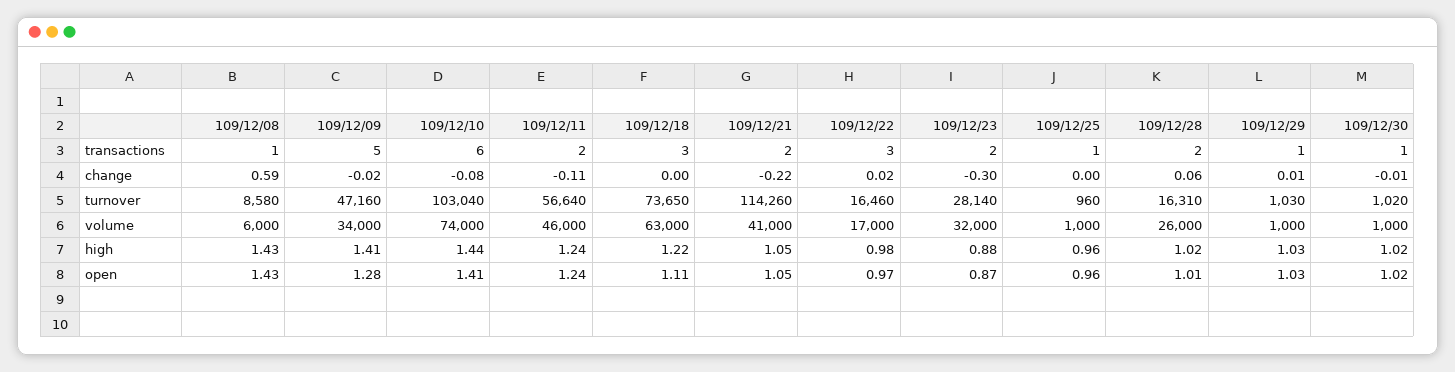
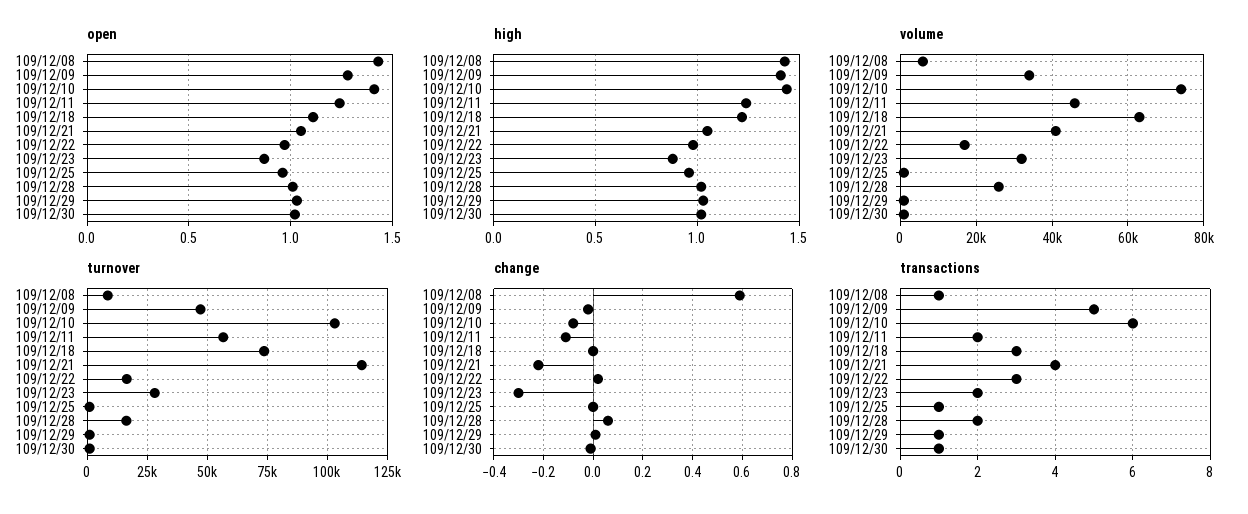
  {
    "transactions": {
      "109/12/08": 1,
      "109/12/09": 5,
      "109/12/10": 6,
      "109/12/11": 2,
      "109/12/18": 3,
-     "109/12/21": 2,
+     "109/12/21": 4,
      "109/12/22": 3,
      "109/12/23": 2,
      "109/12/25": 1,
      "109/12/28": 2,
      "109/12/29": 1,
      "109/12/30": 1
    },
    "change": {
      "109/12/08": 0.59,
      "109/12/09": -0.02,
      "109/12/10": -0.08,
      "109/12/11": -0.11,
      "109/12/18": 0,
      "109/12/21": -0.22,
      "109/12/22": 0.02,
      "109/12/23": -0.3,
      "109/12/25": 0,
      "109/12/28": 0.06,
      "109/12/29": 0.01,
      "109/12/30": -0.01
    },
    "turnover": {
      "109/12/08": 8580,
      "109/12/09": 47160,
      "109/12/10": 103040,
      "109/12/11": 56640,
      "109/12/18": 73650,
      "109/12/21": 114260,
      "109/12/22": 16460,
      "109/12/23": 28140,
      "109/12/25": 960,
      "109/12/28": 16310,
      "109/12/29": 1030,
      "109/12/30": 1020
    },
    "volume": {
      "109/12/08": 6000,
      "109/12/09": 34000,
      "109/12/10": 74000,
      "109/12/11": 46000,
      "109/12/18": 63000,
      "109/12/21": 41000,
      "109/12/22": 17000,
      "109/12/23": 32000,
      "109/12/25": 1000,
      "109/12/28": 26000,
      "109/12/29": 1000,
      "109/12/30": 1000
    },
    "high": {
      "109/12/08": 1.43,
      "109/12/09": 1.41,
      "109/12/10": 1.44,
      "109/12/11": 1.24,
      "109/12/18": 1.22,
      "109/12/21": 1.05,
      "109/12/22": 0.98,
      "109/12/23": 0.88,
      "109/12/25": 0.96,
      "109/12/28": 1.02,
      "109/12/29": 1.03,
      "109/12/30": 1.02
    },
    "open": {
      "109/12/08": 1.43,
      "109/12/09": 1.28,
      "109/12/10": 1.41,
      "109/12/11": 1.24,
      "109/12/18": 1.11,
      "109/12/21": 1.05,
      "109/12/22": 0.97,
      "109/12/23": 0.87,
      "109/12/25": 0.96,
      "109/12/28": 1.01,
      "109/12/29": 1.03,
      "109/12/30": 1.02
    }
  }

